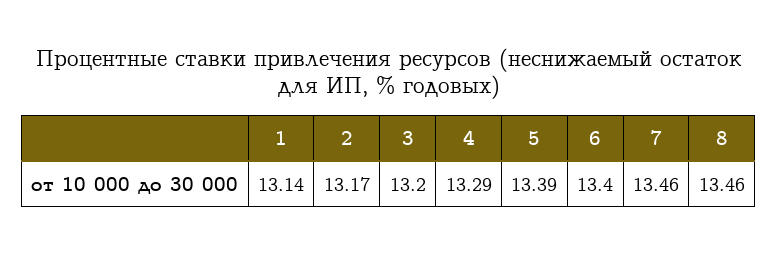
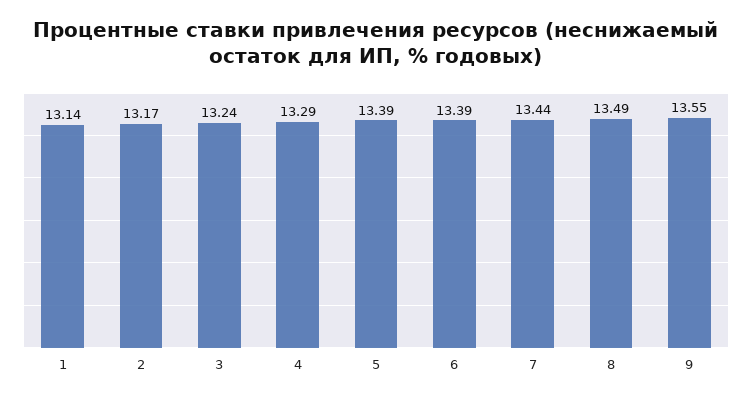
  {
    "1": 13.14,
    "2": 13.17,
-   "3": 13.2,
+   "3": 13.24,
    "4": 13.29,
    "5": 13.39,
-   "6": 13.4,
+   "6": 13.39,
-   "7": 13.46,
+   "7": 13.44,
-   "8": 13.46
+   "8": 13.49,
+   "9": 13.55
  }

